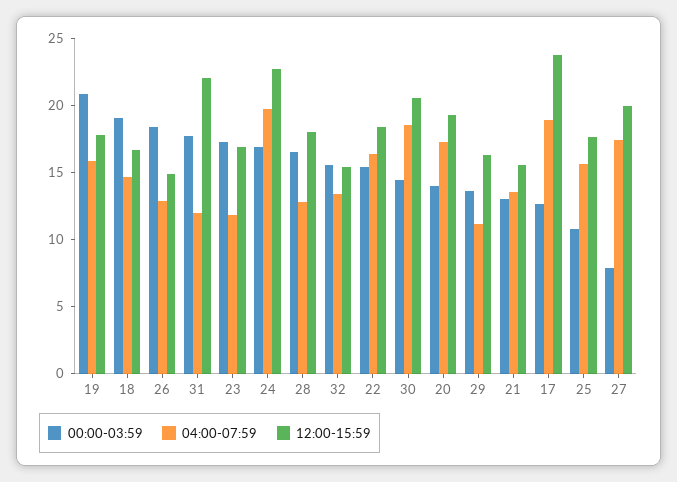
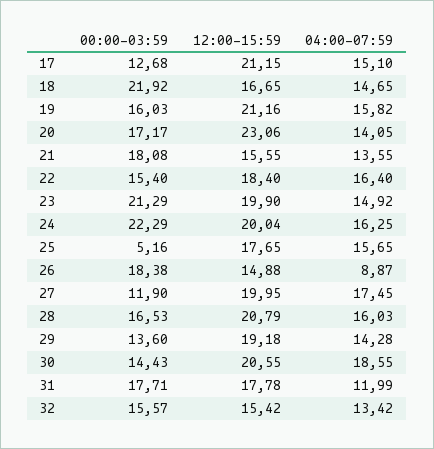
  {
    "00:00-03:59": {
-     "19": 21,
+     "19": 16.03,
-     "18": 19,
+     "18": 21.92,
      "26": 18.38,
      "31": 17.71,
-     "23": 17,
+     "23": 21.29,
-     "24": 17,
+     "24": 22.29,
      "28": 16.53,
      "32": 15.57,
      "22": 15.4,
      "30": 14.43,
-     "20": 14,
+     "20": 17.17,
      "29": 13.6,
-     "21": 13,
+     "21": 18.08,
      "17": 12.68,
-     "25": 11,
+     "25": 5.16,
-     "27": 8
+     "27": 11.9
    },
    "04:00-07:59": {
      "19": 15.82,
      "18": 14.65,
-     "26": 13,
+     "26": 8.87,
      "31": 11.99,
-     "23": 12,
+     "23": 14.92,
-     "24": 20,
+     "24": 16.25,
-     "28": 13,
+     "28": 16.03,
      "32": 13.42,
      "22": 16.4,
      "30": 18.55,
-     "20": 17,
+     "20": 14.05,
-     "29": 11,
+     "29": 14.28,
      "21": 13.55,
-     "17": 19,
+     "17": 15.1,
      "25": 15.65,
      "27": 17.45
    },
    "12:00-15:59": {
-     "19": 18,
+     "19": 21.16,
      "18": 16.65,
      "26": 14.88,
-     "31": 22,
+     "31": 17.78,
-     "23": 17,
+     "23": 19.9,
-     "24": 23,
+     "24": 20.04,
-     "28": 18,
+     "28": 20.79,
      "32": 15.42,
      "22": 18.4,
      "30": 20.55,
-     "20": 19,
+     "20": 23.06,
-     "29": 16,
+     "29": 19.18,
      "21": 15.55,
-     "17": 24,
+     "17": 21.15,
      "25": 17.65,
      "27": 19.95
    }
  }

